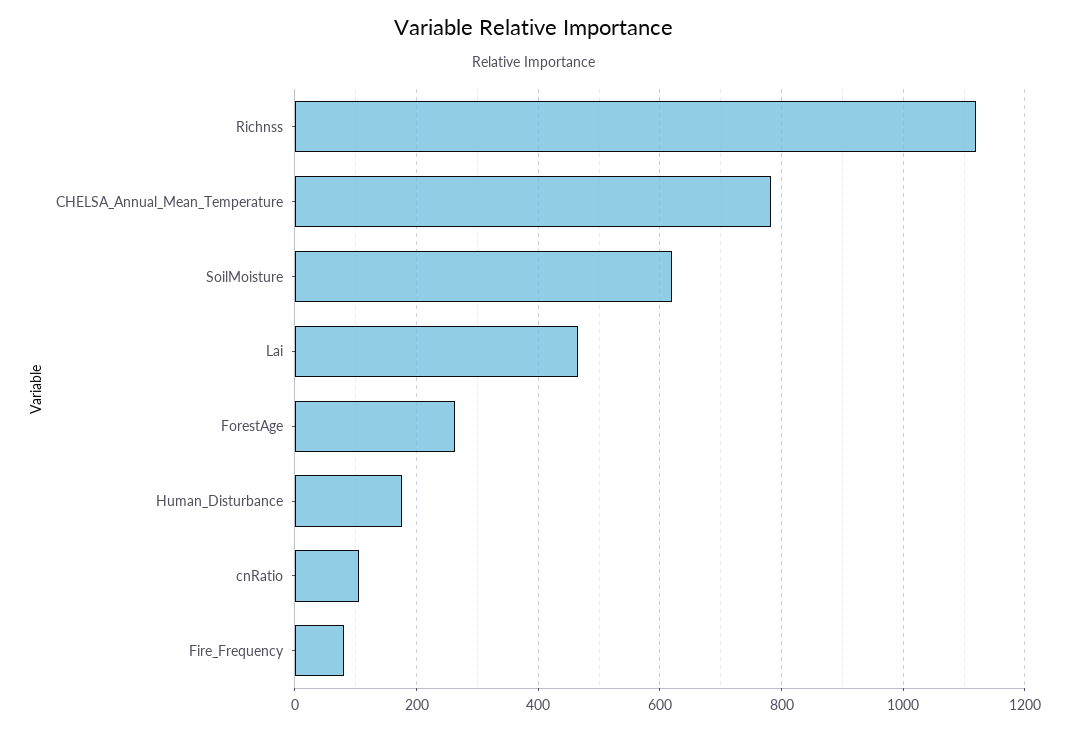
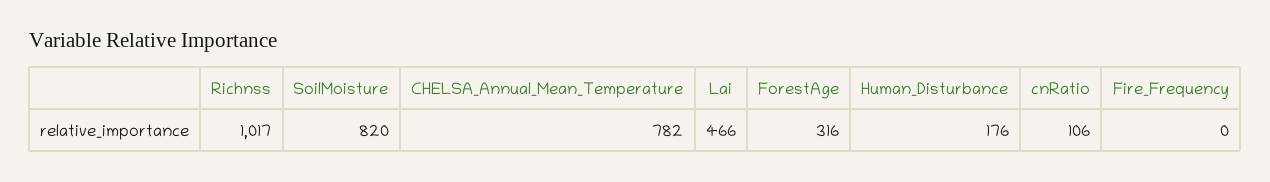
  {
-   "Richnss": 1120,
+   "Richnss": 1017,
    "CHELSA_Annual_Mean_Temperature": 782,
-   "SoilMoisture": 620,
+   "SoilMoisture": 820,
    "Lai": 466,
-   "ForestAge": 260,
+   "ForestAge": 316,
    "Human_Disturbance": 176,
    "cnRatio": 106,
-   "Fire_Frequency": 80
+   "Fire_Frequency": 0
  }

